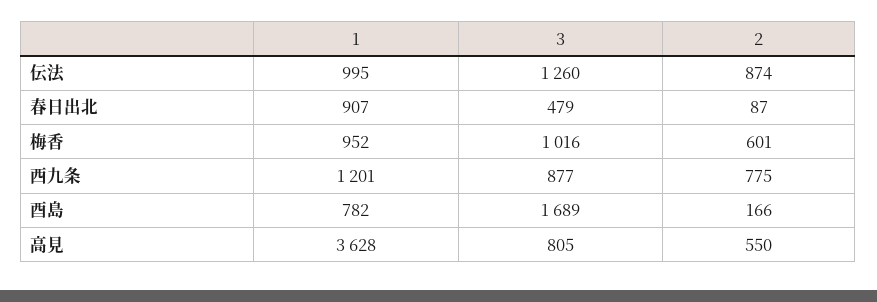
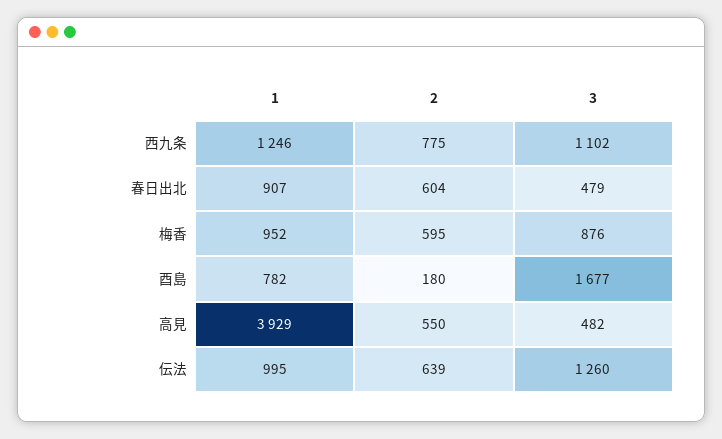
  {
    "1": {
      "伝法": 995,
      "春日出北": 907,
      "梅香": 952,
-     "西九条": 1201,
+     "西九条": 1246,
      "酉島": 782,
-     "高見": 3628
+     "高見": 3929
    },
    "3": {
      "伝法": 1260,
      "春日出北": 479,
-     "梅香": 1016,
+     "梅香": 876,
-     "西九条": 877,
+     "西九条": 1102,
-     "酉島": 1689,
+     "酉島": 1677,
-     "高見": 805
+     "高見": 482
    },
    "2": {
-     "伝法": 874,
+     "伝法": 639,
-     "春日出北": 87,
+     "春日出北": 604,
-     "梅香": 601,
+     "梅香": 595,
      "西九条": 775,
-     "酉島": 166,
+     "酉島": 180,
      "高見": 550
    }
  }

